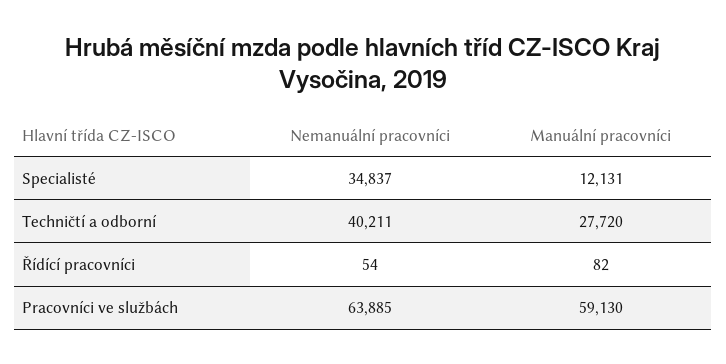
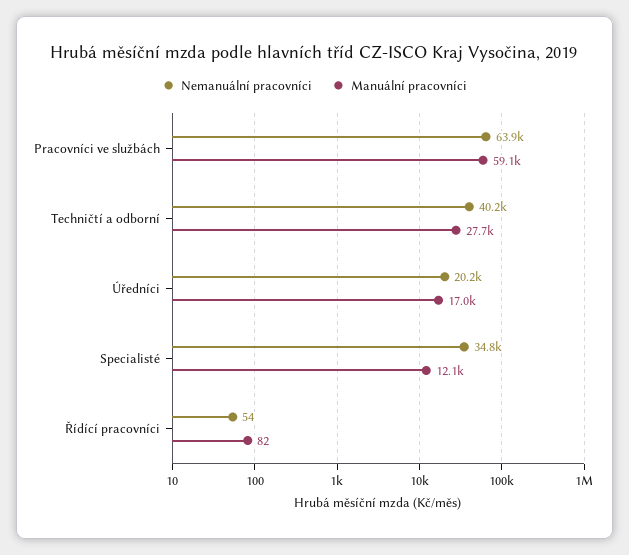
  {
    "Nemanuální pracovníci": {
      "Specialisté": 34837,
      "Techničtí a odborní": 40211,
      "Řídící pracovníci": 54,
-     "Pracovníci ve službách": 63885
+     "Pracovníci ve službách": 63885,
+     "Úředníci": 20200
    },
    "Manuální pracovníci": {
      "Specialisté": 12131,
      "Techničtí a odborní": 27720,
      "Řídící pracovníci": 82,
-     "Pracovníci ve službách": 59130
+     "Pracovníci ve službách": 59130,
+     "Úředníci": 17000
    }
  }

